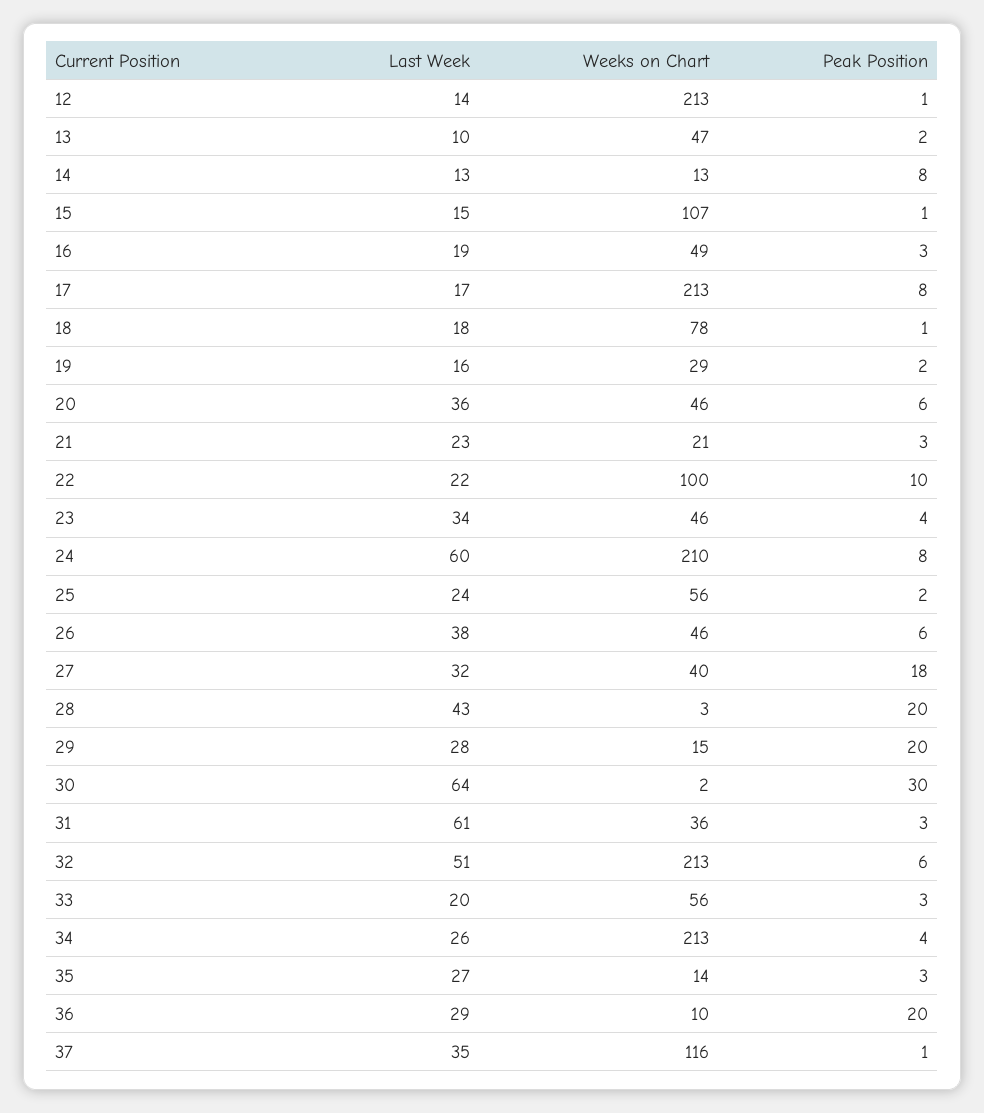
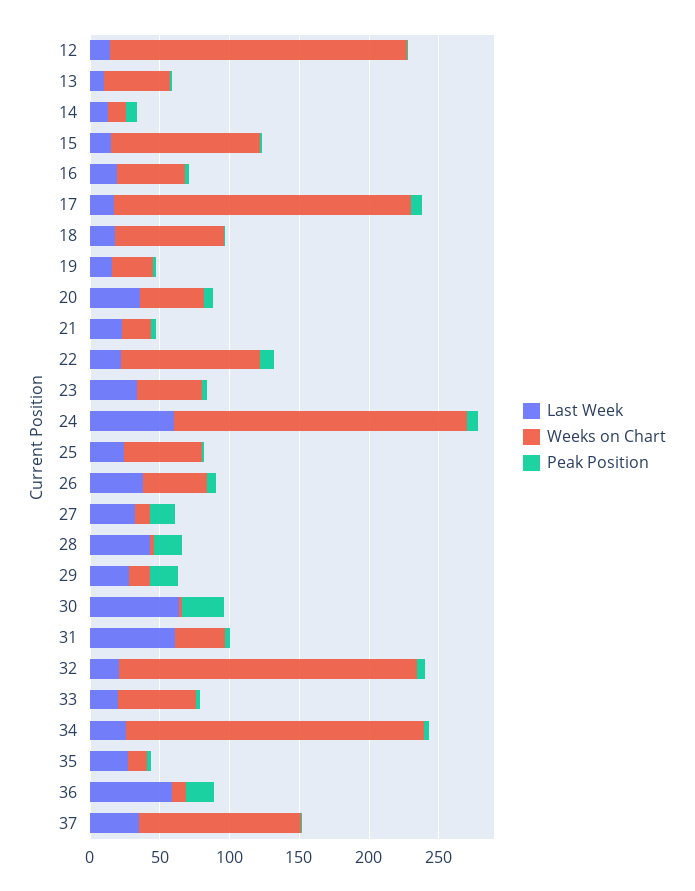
  {
    "Last Week": {
      "12": 14,
      "13": 10,
      "14": 13,
      "15": 15,
      "16": 19,
      "17": 17,
      "18": 18,
      "19": 16,
      "20": 36,
      "21": 23,
      "22": 22,
      "23": 34,
      "24": 60,
      "25": 24,
      "26": 38,
      "27": 32,
      "28": 43,
      "29": 28,
      "30": 64,
      "31": 61,
-     "32": 51,
+     "32": 20,
      "33": 20,
      "34": 26,
      "35": 27,
-     "36": 29,
+     "36": 60,
      "37": 35
    },
    "Weeks on Chart": {
      "12": 213,
      "13": 47,
      "14": 13,
      "15": 107,
      "16": 49,
      "17": 213,
      "18": 78,
      "19": 29,
      "20": 46,
      "21": 21,
      "22": 100,
      "23": 46,
      "24": 210,
      "25": 56,
      "26": 46,
-     "27": 40,
+     "27": 10,
      "28": 3,
      "29": 15,
      "30": 2,
      "31": 36,
      "32": 213,
      "33": 56,
      "34": 213,
      "35": 14,
      "36": 10,
      "37": 116
    },
    "Peak Position": {
      "12": 1,
      "13": 2,
      "14": 8,
      "15": 1,
      "16": 3,
      "17": 8,
      "18": 1,
      "19": 2,
      "20": 6,
      "21": 3,
      "22": 10,
      "23": 4,
      "24": 8,
      "25": 2,
      "26": 6,
      "27": 18,
      "28": 20,
      "29": 20,
      "30": 30,
      "31": 3,
      "32": 6,
      "33": 3,
      "34": 4,
      "35": 3,
      "36": 20,
      "37": 1
    }
  }

